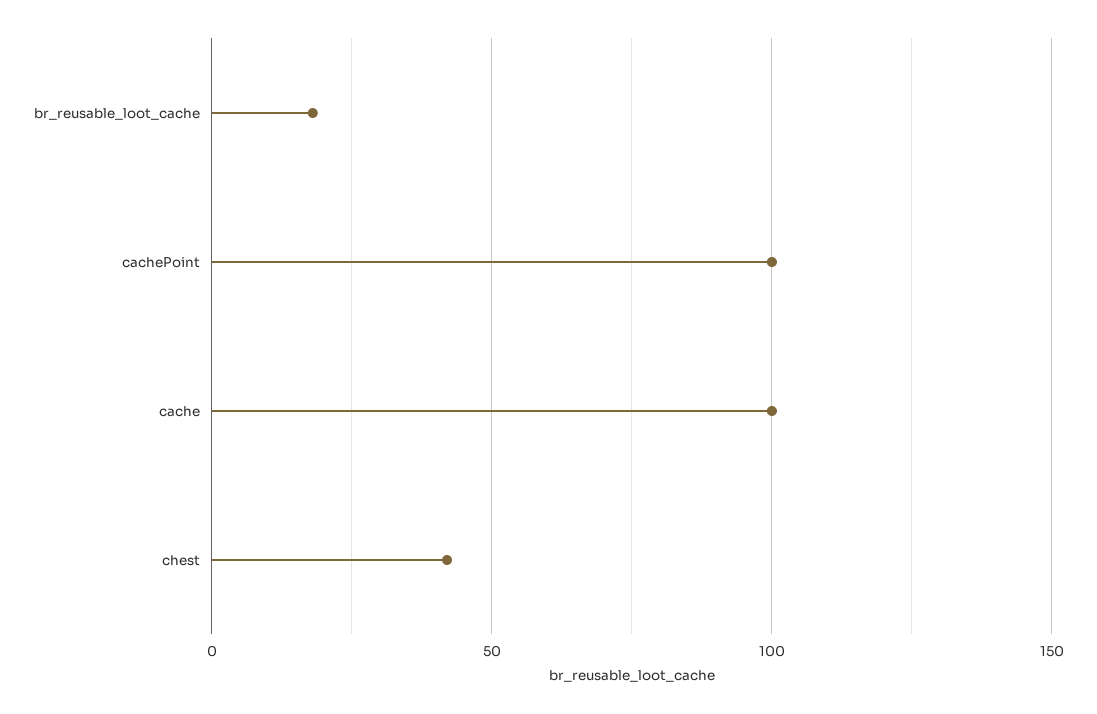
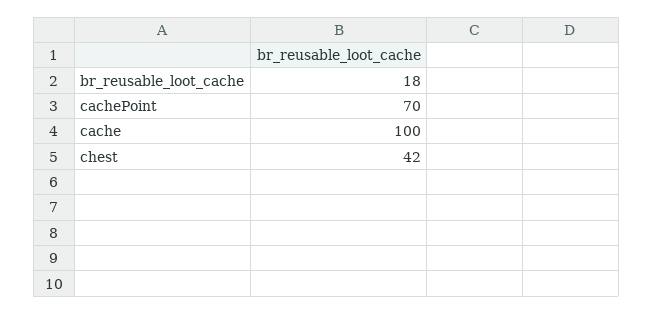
  {
    "br_reusable_loot_cache": 18,
-   "cachePoint": 100,
+   "cachePoint": 70,
    "cache": 100,
    "chest": 42
  }

